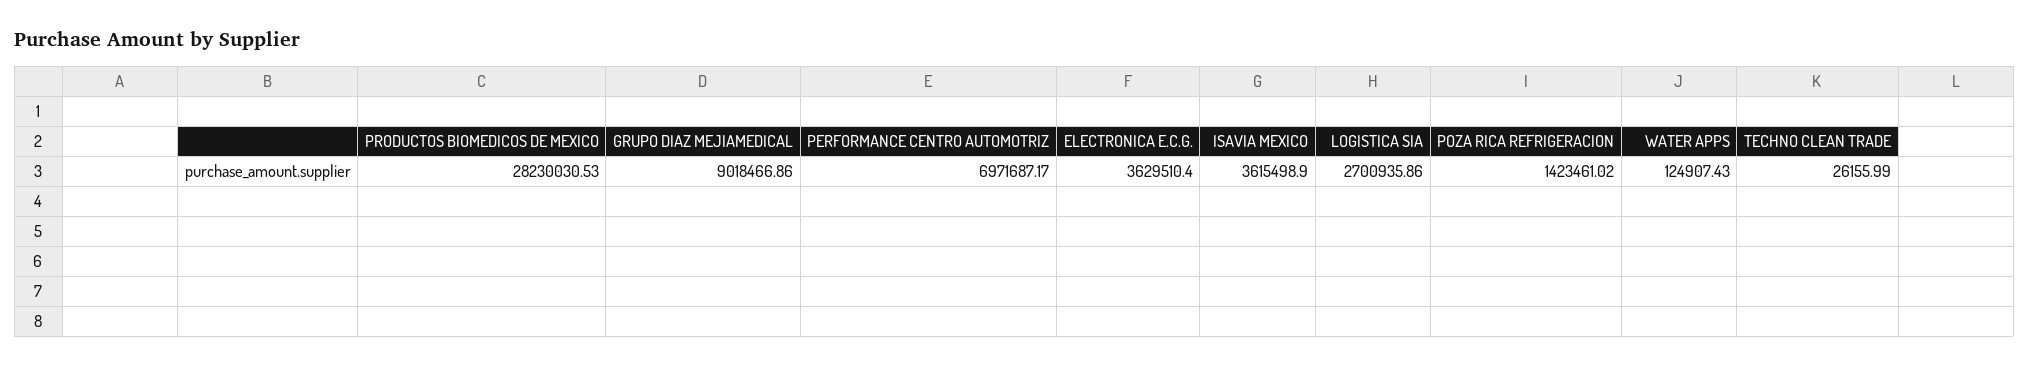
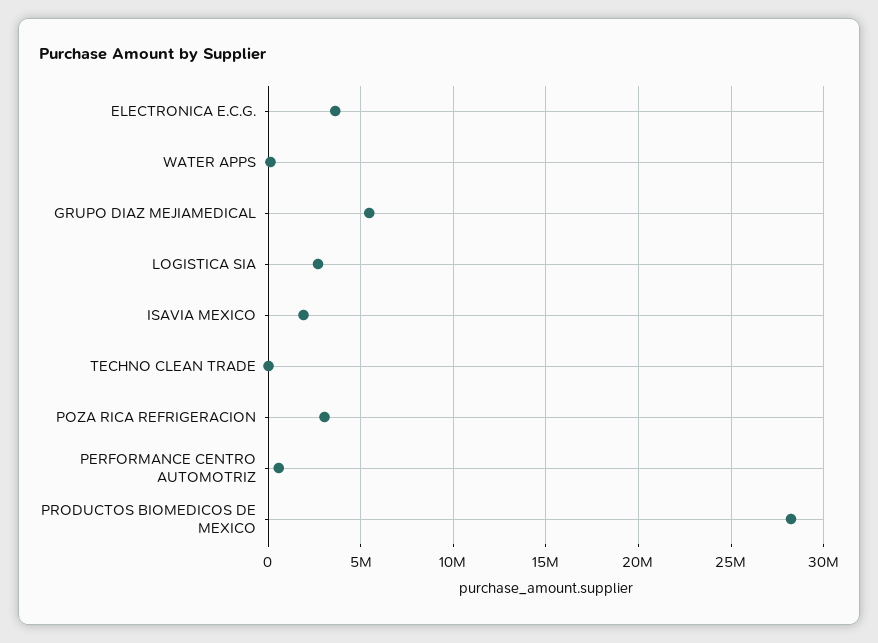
  {
    "PRODUCTOS BIOMEDICOS DE MEXICO": 28230030.53,
-   "GRUPO DIAZ MEJIAMEDICAL": 9018466.86,
+   "GRUPO DIAZ MEJIAMEDICAL": 5500000,
-   "PERFORMANCE CENTRO AUTOMOTRIZ": 6971687.17,
+   "PERFORMANCE CENTRO AUTOMOTRIZ": 500000,
    "ELECTRONICA E.C.G.": 3629510.4,
-   "ISAVIA MEXICO": 3615498.9,
+   "ISAVIA MEXICO": 2000000,
    "LOGISTICA SIA": 2700935.86,
-   "POZA RICA REFRIGERACION": 1423461.02,
+   "POZA RICA REFRIGERACION": 3000000,
    "WATER APPS": 124907.43,
    "TECHNO CLEAN TRADE": 26155.99
  }

